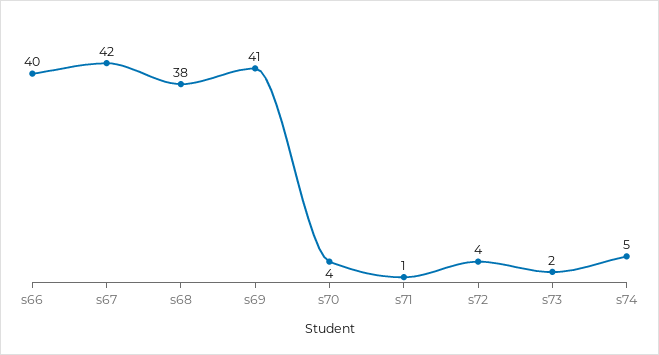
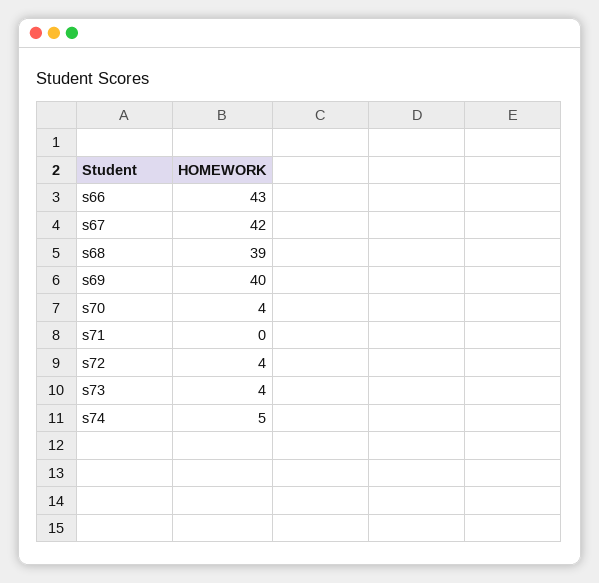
  {
-   "s66": 40,
+   "s66": 43,
    "s67": 42,
-   "s68": 38,
+   "s68": 39,
-   "s69": 41,
+   "s69": 40,
    "s70": 4,
-   "s71": 1,
+   "s71": 0,
    "s72": 4,
-   "s73": 2,
+   "s73": 4,
    "s74": 5
  }

